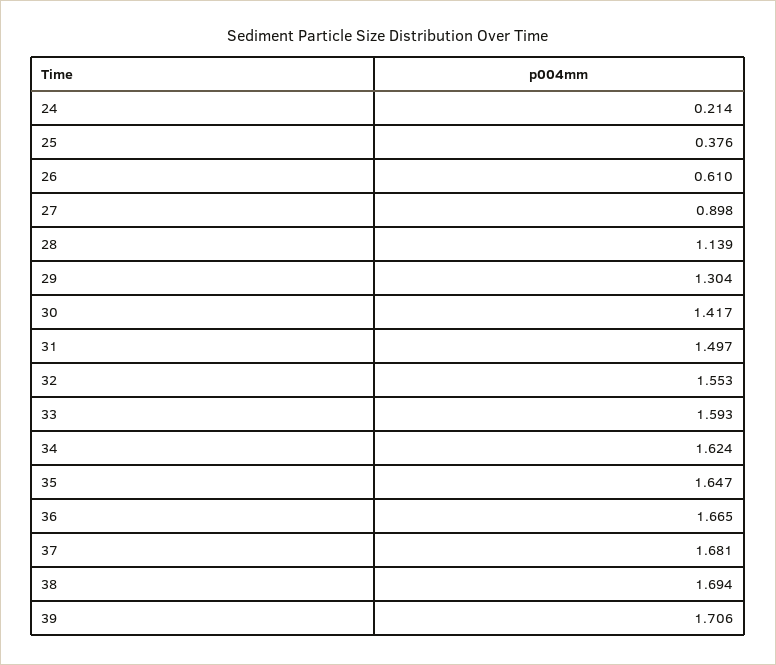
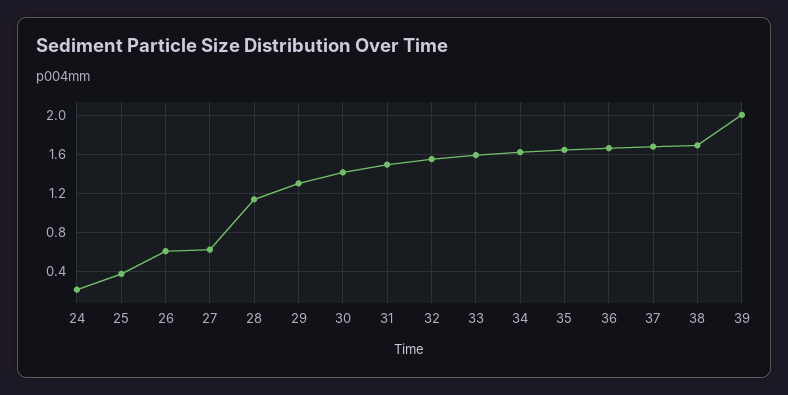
  {
    "24": 0.214,
    "25": 0.376,
    "26": 0.61,
-   "27": 0.898,
+   "27": 0.6,
    "28": 1.139,
    "29": 1.304,
    "30": 1.417,
    "31": 1.497,
    "32": 1.553,
    "33": 1.593,
    "34": 1.624,
    "35": 1.647,
    "36": 1.665,
    "37": 1.681,
    "38": 1.694,
-   "39": 1.706
+   "39": 2
  }

